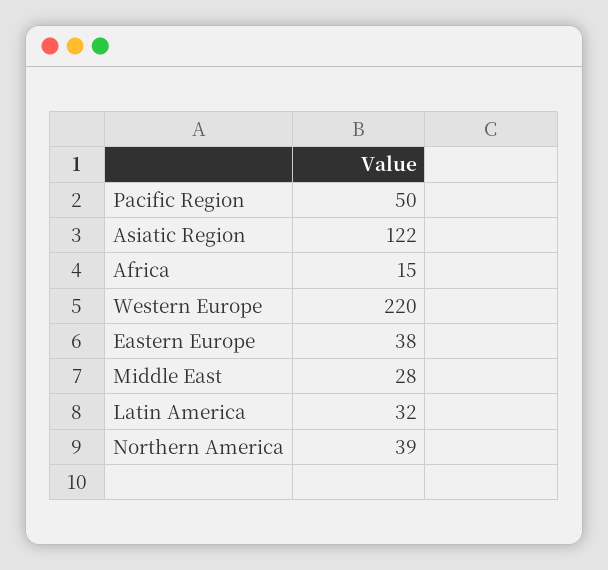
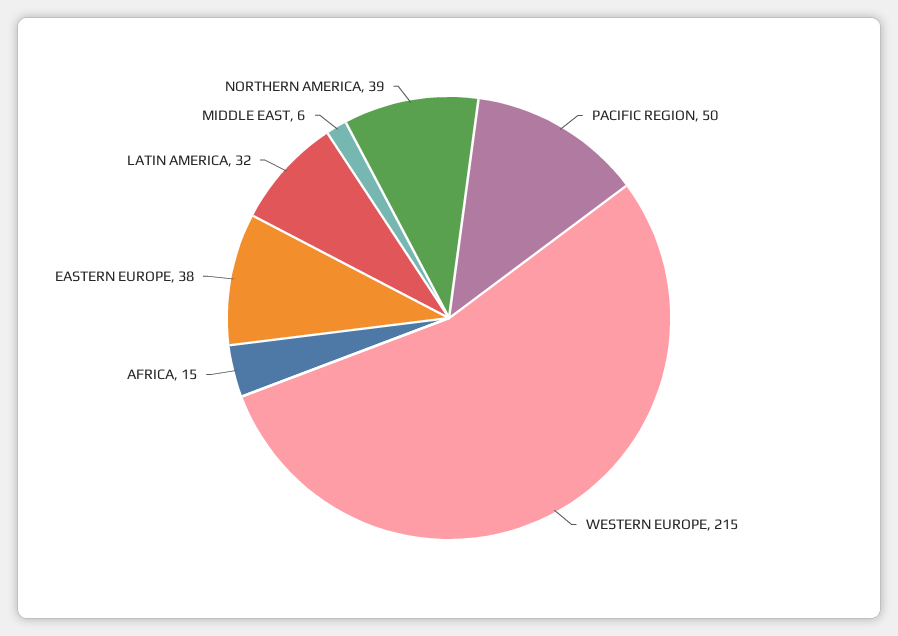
  {
    "Pacific Region": 50,
-   "Asiatic Region": 122,
    "Africa": 15,
-   "Western Europe": 220,
+   "Western Europe": 215,
    "Eastern Europe": 38,
-   "Middle East": 28,
+   "Middle East": 6,
    "Latin America": 32,
    "Northern America": 39
  }

